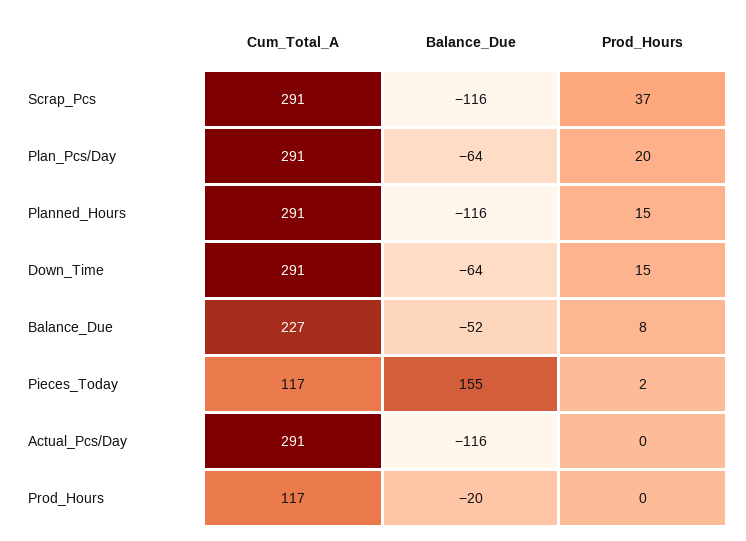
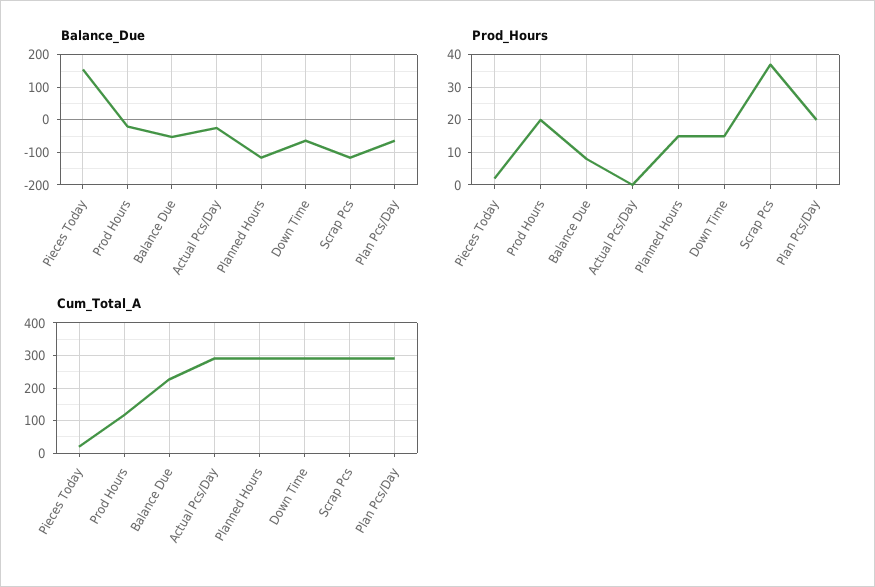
  {
    "Cum_Total_A": {
      "Scrap_Pcs": 291,
      "Plan_Pcs/Day": 291,
      "Planned_Hours": 291,
      "Down_Time": 291,
      "Balance_Due": 227,
-     "Pieces_Today": 117,
+     "Pieces_Today": 20,
      "Actual_Pcs/Day": 291,
      "Prod_Hours": 117
    },
    "Balance_Due": {
      "Scrap_Pcs": -116,
      "Plan_Pcs/Day": -64,
      "Planned_Hours": -116,
      "Down_Time": -64,
      "Balance_Due": -52,
      "Pieces_Today": 155,
-     "Actual_Pcs/Day": -116,
+     "Actual_Pcs/Day": -20,
      "Prod_Hours": -20
    },
    "Prod_Hours": {
      "Scrap_Pcs": 37,
      "Plan_Pcs/Day": 20,
      "Planned_Hours": 15,
      "Down_Time": 15,
      "Balance_Due": 8,
      "Pieces_Today": 2,
      "Actual_Pcs/Day": 0,
-     "Prod_Hours": 0
+     "Prod_Hours": 20
    }
  }

